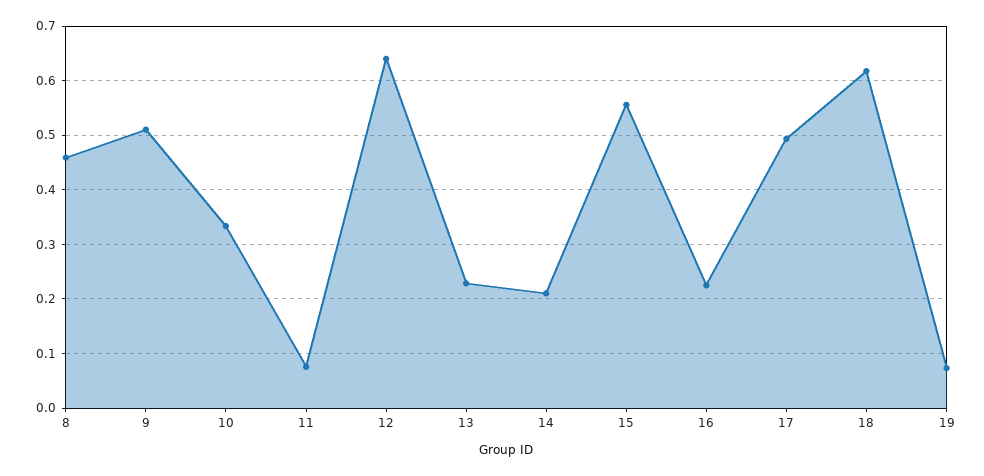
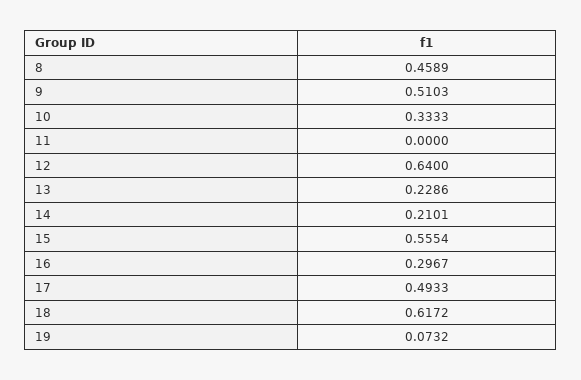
  {
    "8": 0.4589,
    "9": 0.5103,
    "10": 0.3333,
-   "11": 0.08,
+   "11": 0,
    "12": 0.64,
    "13": 0.2286,
    "14": 0.2101,
    "15": 0.5554,
-   "16": 0.22,
+   "16": 0.2967,
    "17": 0.4933,
    "18": 0.6172,
    "19": 0.0732
  }

